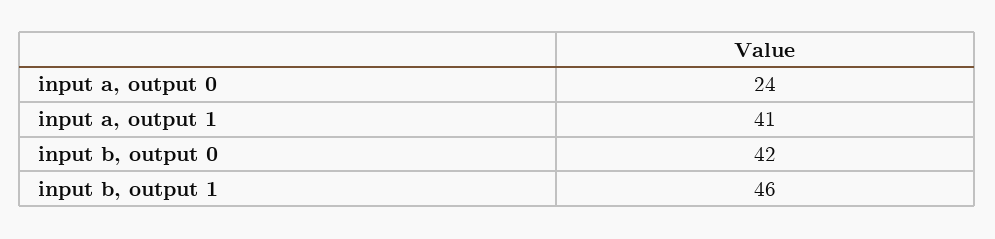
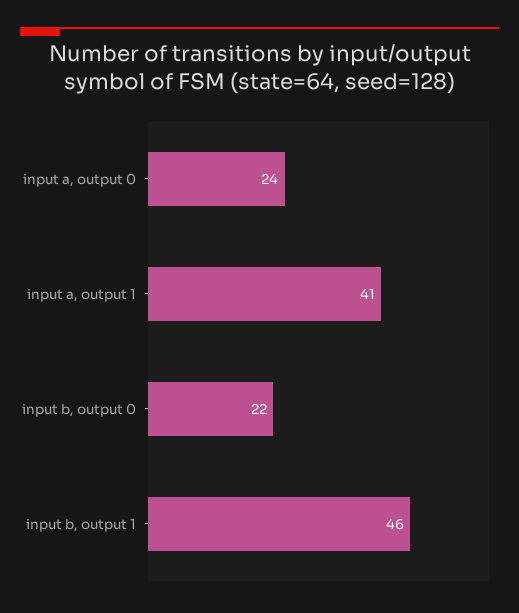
  {
    "input a, output 0": 24,
    "input a, output 1": 41,
-   "input b, output 0": 42,
+   "input b, output 0": 22,
    "input b, output 1": 46
  }

